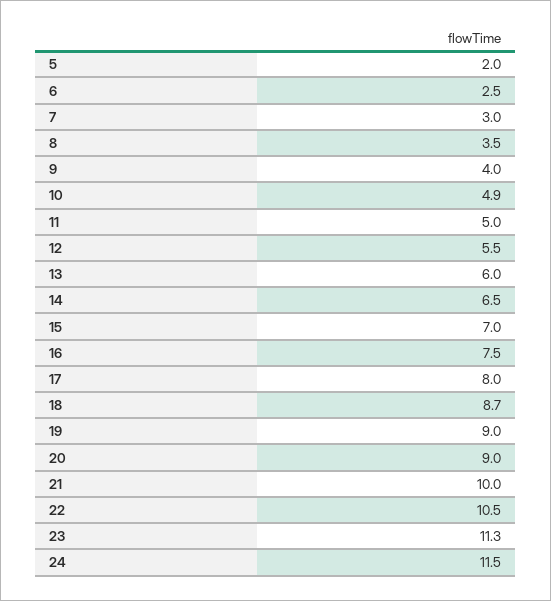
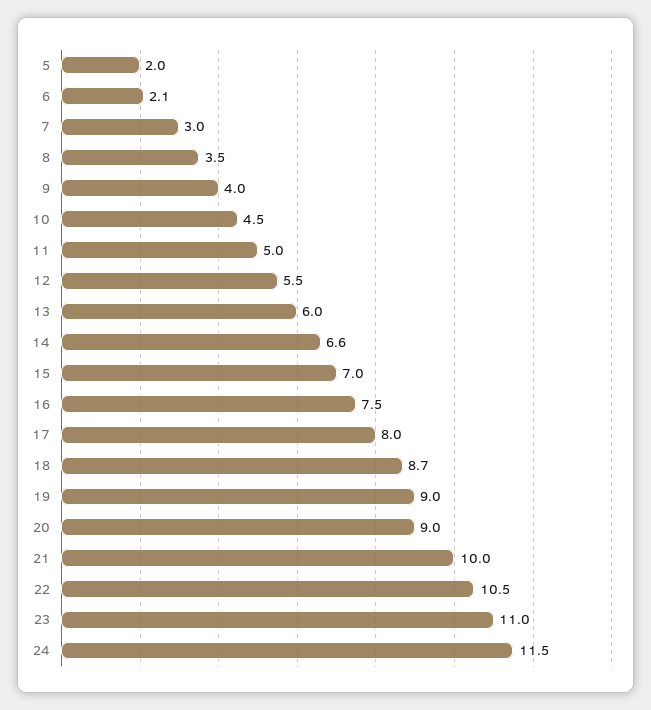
  {
    "5": 2,
-   "6": 2.5,
+   "6": 2.1,
    "7": 3,
    "8": 3.5,
    "9": 4,
-   "10": 4.9,
+   "10": 4.5,
    "11": 5,
    "12": 5.5,
    "13": 6,
-   "14": 6.5,
+   "14": 6.6,
    "15": 7,
    "16": 7.5,
    "17": 8,
    "18": 8.7,
    "19": 9,
    "20": 9,
    "21": 10,
    "22": 10.5,
-   "23": 11.3,
+   "23": 11,
    "24": 11.5
  }

